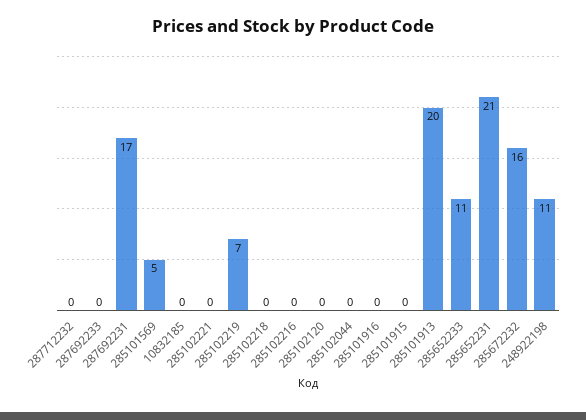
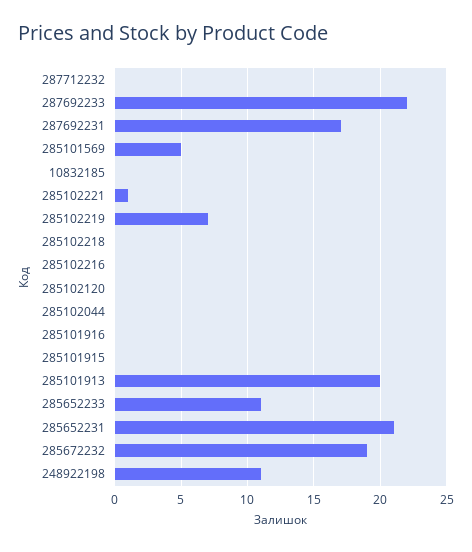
  {
    "287712232": 0,
-   "287692233": 0,
+   "287692233": 22,
    "287692231": 17,
    "285101569": 5,
    "10832185": 0,
-   "285102221": 0,
+   "285102221": 1,
    "285102219": 7,
    "285102218": 0,
    "285102216": 0,
    "285102120": 0,
    "285102044": 0,
    "285101916": 0,
    "285101915": 0,
    "285101913": 20,
    "285652233": 11,
    "285652231": 21,
-   "285672232": 16,
+   "285672232": 19,
    "248922198": 11
  }

